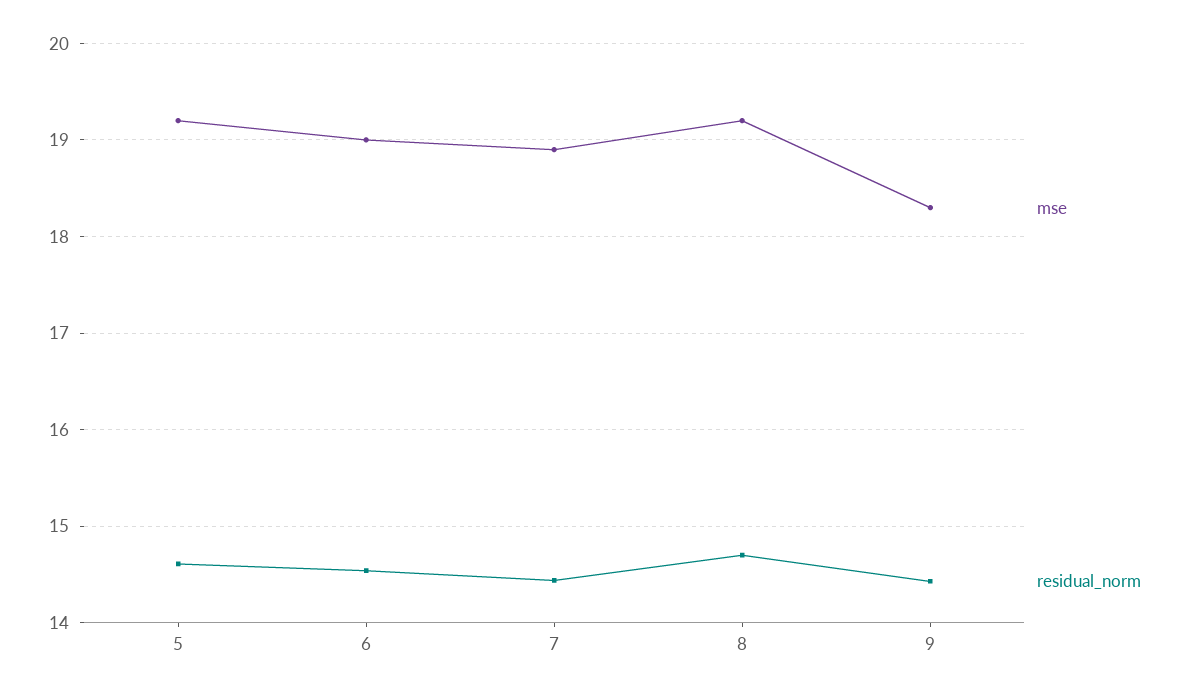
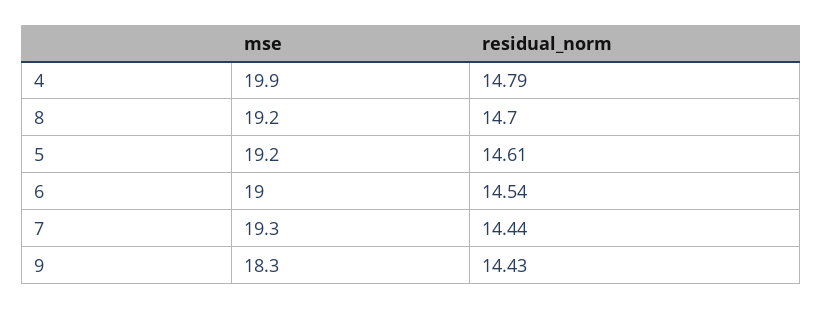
  {
    "mse": {
      "5": 19.2,
      "6": 19,
-     "7": 18.9,
+     "7": 19.3,
      "8": 19.2,
-     "9": 18.3
+     "9": 18.3,
+     "4": 19.9
    },
    "residual_norm": {
      "5": 14.61,
      "6": 14.54,
      "7": 14.44,
      "8": 14.7,
-     "9": 14.43
+     "9": 14.43,
+     "4": 14.79
    }
  }

